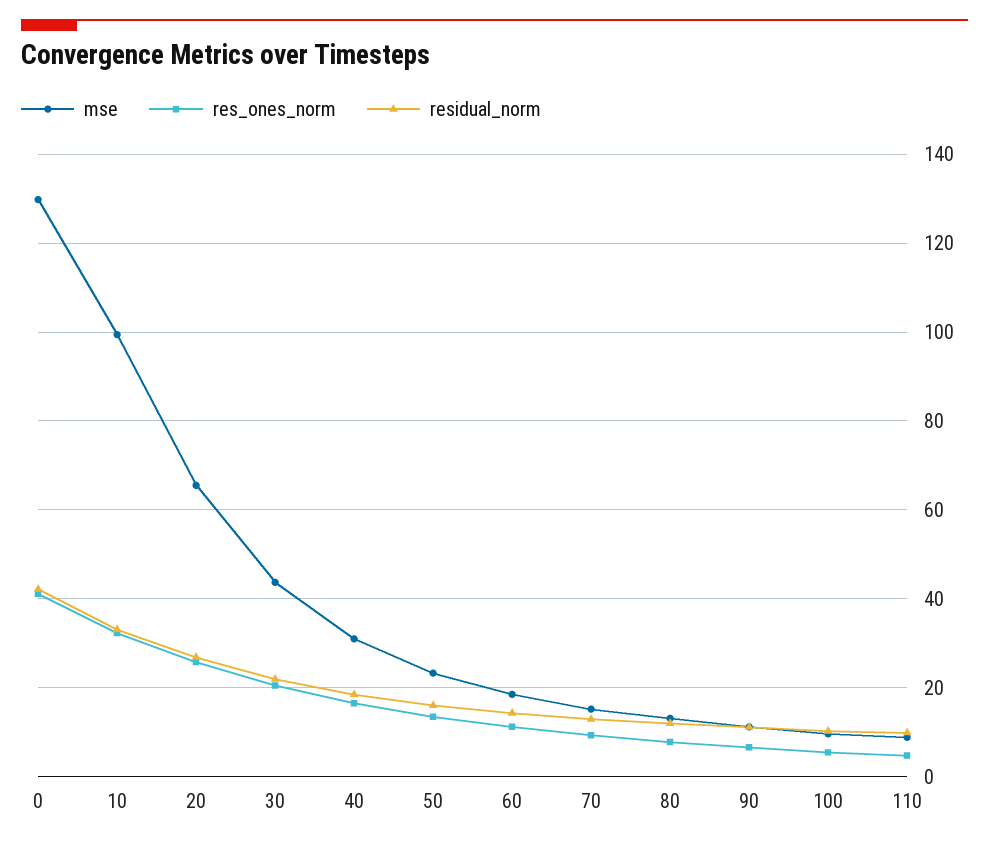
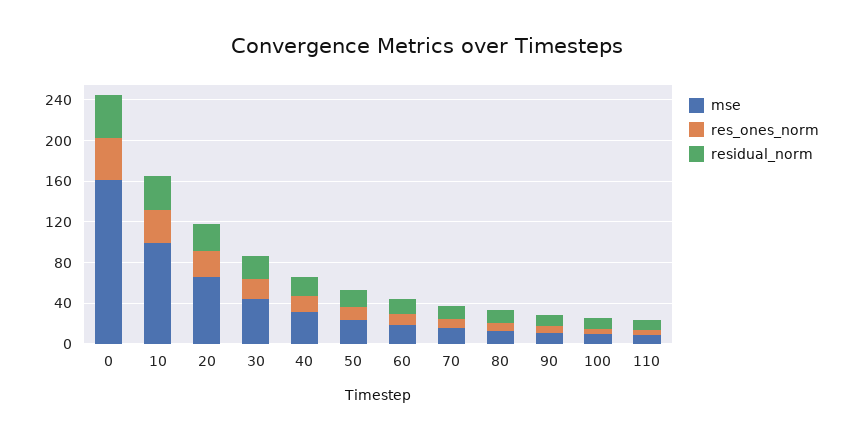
  {
    "mse": {
-     "0": 130,
+     "0": 160,
      "10": 100,
      "20": 66,
      "30": 44,
      "40": 32,
      "50": 24,
      "60": 18,
      "70": 16,
      "80": 14,
      "90": 12,
      "100": 10,
      "110": 8
    },
    "res_ones_norm": {
      "0": 42,
      "10": 32,
      "20": 26,
      "30": 20,
      "40": 16,
      "50": 14,
      "60": 12,
      "70": 10,
      "80": 8,
      "90": 6,
      "100": 6,
      "110": 4
    },
    "residual_norm": {
      "0": 42,
      "10": 34,
      "20": 26,
      "30": 22,
      "40": 18,
      "50": 16,
      "60": 14,
      "70": 12,
      "80": 12,
      "90": 12,
      "100": 10,
      "110": 10
    }
  }

